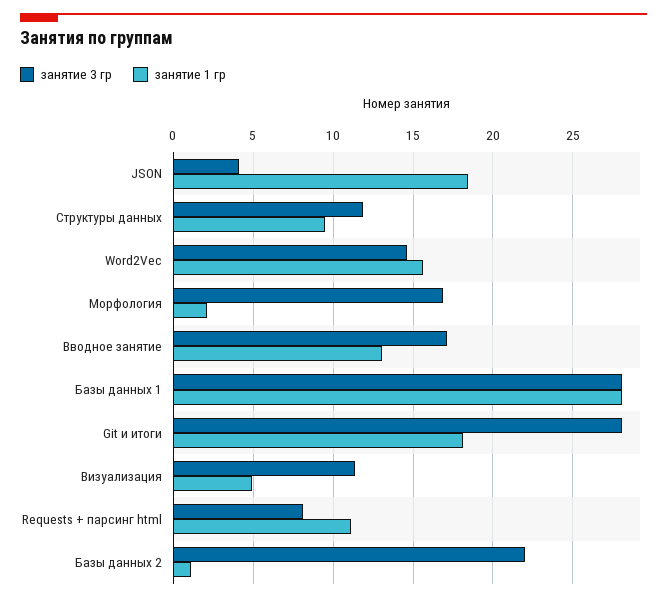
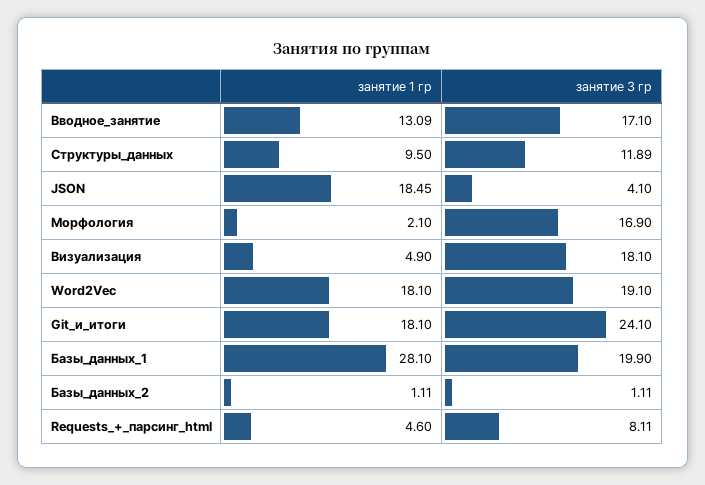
  {
    "занятие 3 гр": {
      "JSON": 4.1,
      "Структуры данных": 11.89,
-     "Word2Vec": 14.5,
+     "Word2Vec": 19.1,
      "Морфология": 16.9,
      "Вводное занятие": 17.1,
-     "Базы данных 1": 28,
+     "Базы данных 1": 19.9,
-     "Git и итоги": 28,
+     "Git и итоги": 24.1,
-     "Визуализация": 11.5,
+     "Визуализация": 18.1,
      "Requests + парсинг html": 8.11,
-     "Базы данных 2": 22
+     "Базы данных 2": 1.11
    },
    "занятие 1 гр": {
      "JSON": 18.45,
      "Структуры данных": 9.5,
-     "Word2Vec": 15.5,
+     "Word2Vec": 18.1,
      "Морфология": 2.1,
      "Вводное занятие": 13.09,
      "Базы данных 1": 28.1,
      "Git и итоги": 18.1,
      "Визуализация": 4.9,
-     "Requests + парсинг html": 11,
+     "Requests + парсинг html": 4.6,
      "Базы данных 2": 1.11
    }
  }

